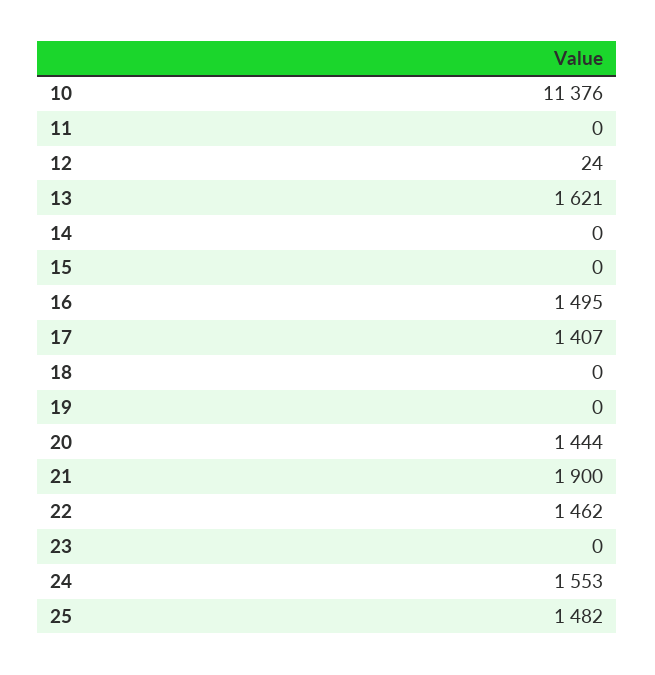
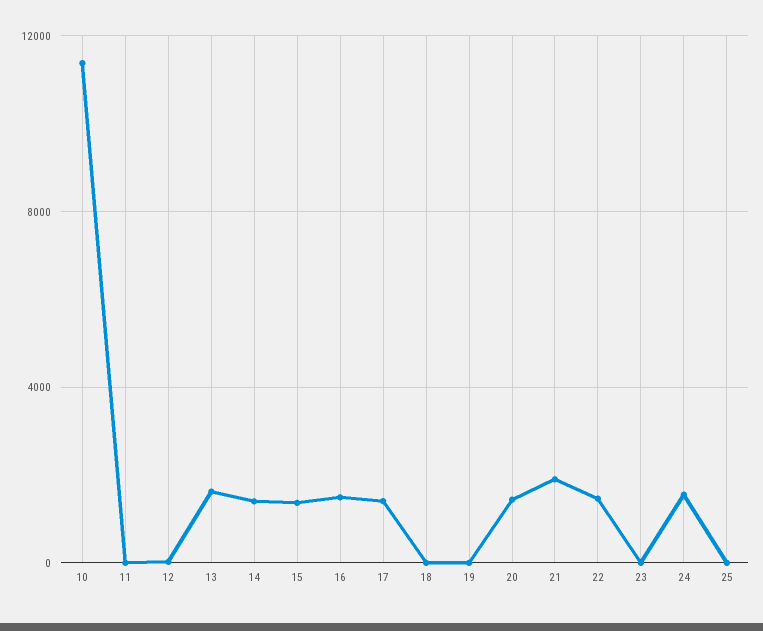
  {
    "10": 11376,
    "11": 0,
    "12": 24,
    "13": 1621,
-   "14": 0,
+   "14": 1500,
-   "15": 0,
+   "15": 1500,
    "16": 1495,
    "17": 1407,
    "18": 0,
    "19": 0,
    "20": 1444,
    "21": 1900,
    "22": 1462,
    "23": 0,
    "24": 1553,
-   "25": 1482
+   "25": 0
  }

